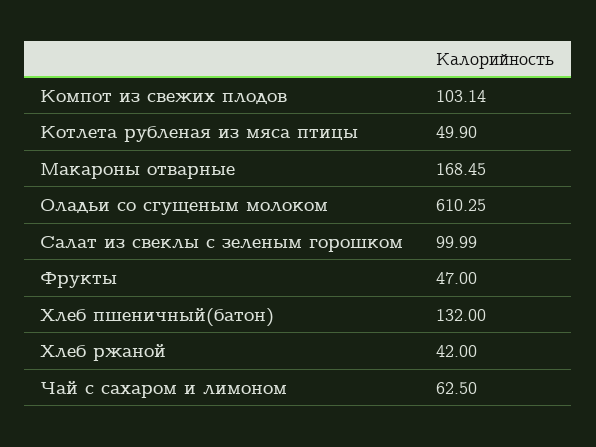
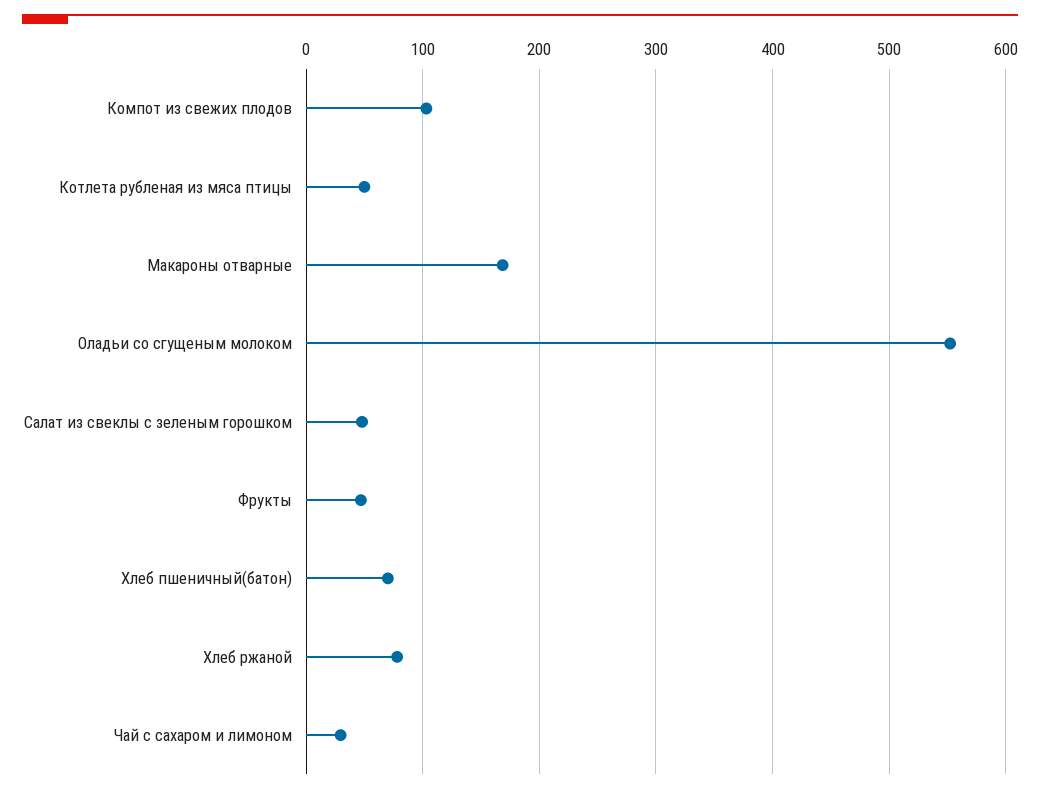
  {
    "Компот из свежих плодов": 103.14,
    "Котлета рубленая из мяса птицы": 49.9,
    "Макароны отварные": 168.45,
-   "Оладьи со сгущеным молоком": 610.25,
+   "Оладьи со сгущеным молоком": 550,
-   "Салат из свеклы с зеленым горошком": 99.99,
+   "Салат из свеклы с зеленым горошком": 50,
    "Фрукты": 47,
-   "Хлеб пшеничный(батон)": 132,
+   "Хлеб пшеничный(батон)": 70,
-   "Хлеб ржаной": 42,
+   "Хлеб ржаной": 80,
-   "Чай с сахаром и лимоном": 62.5
+   "Чай с сахаром и лимоном": 30
  }

